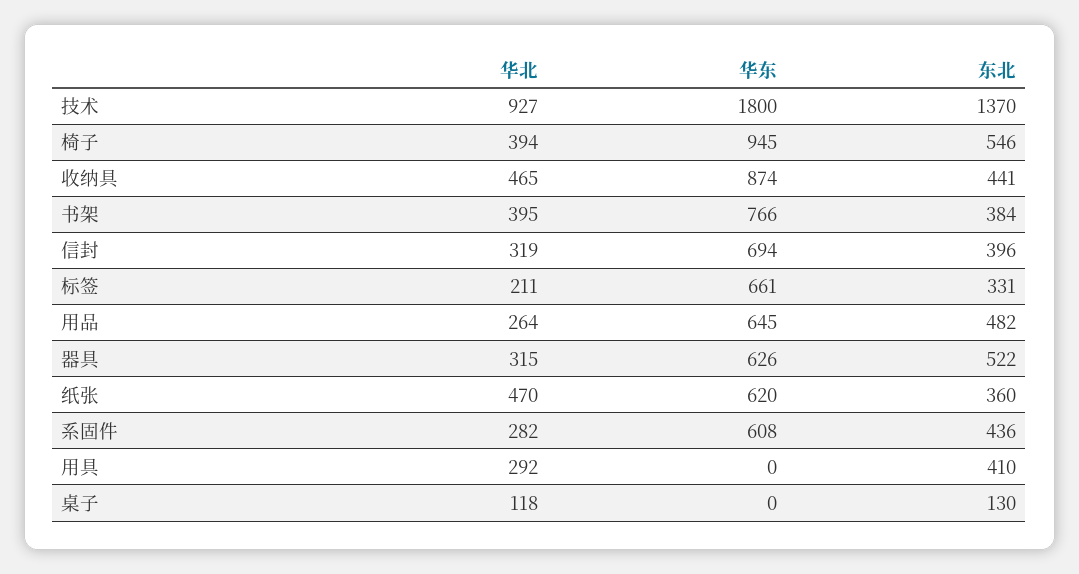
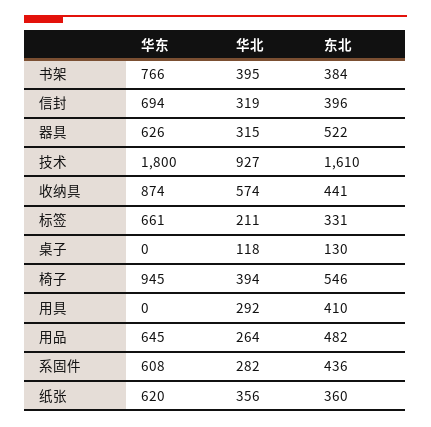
  {
    "华北": {
      "技术": 927,
      "椅子": 394,
-     "收纳具": 465,
+     "收纳具": 574,
      "书架": 395,
      "信封": 319,
      "标签": 211,
      "用品": 264,
      "器具": 315,
-     "纸张": 470,
+     "纸张": 356,
      "系固件": 282,
      "用具": 292,
      "桌子": 118
    },
    "华东": {
      "技术": 1800,
      "椅子": 945,
      "收纳具": 874,
      "书架": 766,
      "信封": 694,
      "标签": 661,
      "用品": 645,
      "器具": 626,
      "纸张": 620,
      "系固件": 608,
      "用具": 0,
      "桌子": 0
    },
    "东北": {
-     "技术": 1370,
+     "技术": 1610,
      "椅子": 546,
      "收纳具": 441,
      "书架": 384,
      "信封": 396,
      "标签": 331,
      "用品": 482,
      "器具": 522,
      "纸张": 360,
      "系固件": 436,
      "用具": 410,
      "桌子": 130
    }
  }

